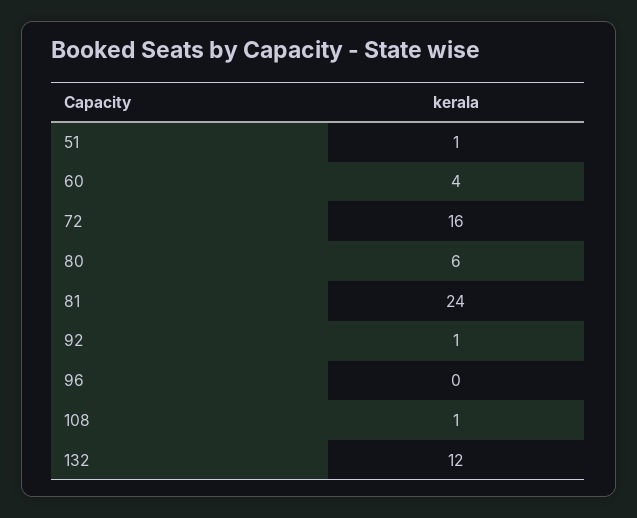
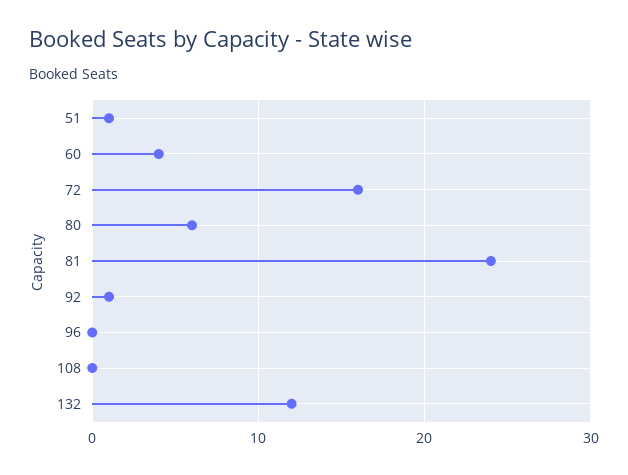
  {
    "51": 1,
    "60": 4,
    "72": 16,
    "80": 6,
    "81": 24,
    "92": 1,
    "96": 0,
-   "108": 1,
+   "108": 0,
    "132": 12
  }

